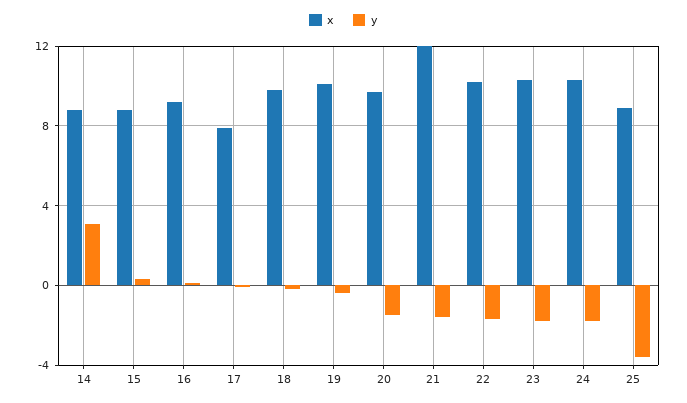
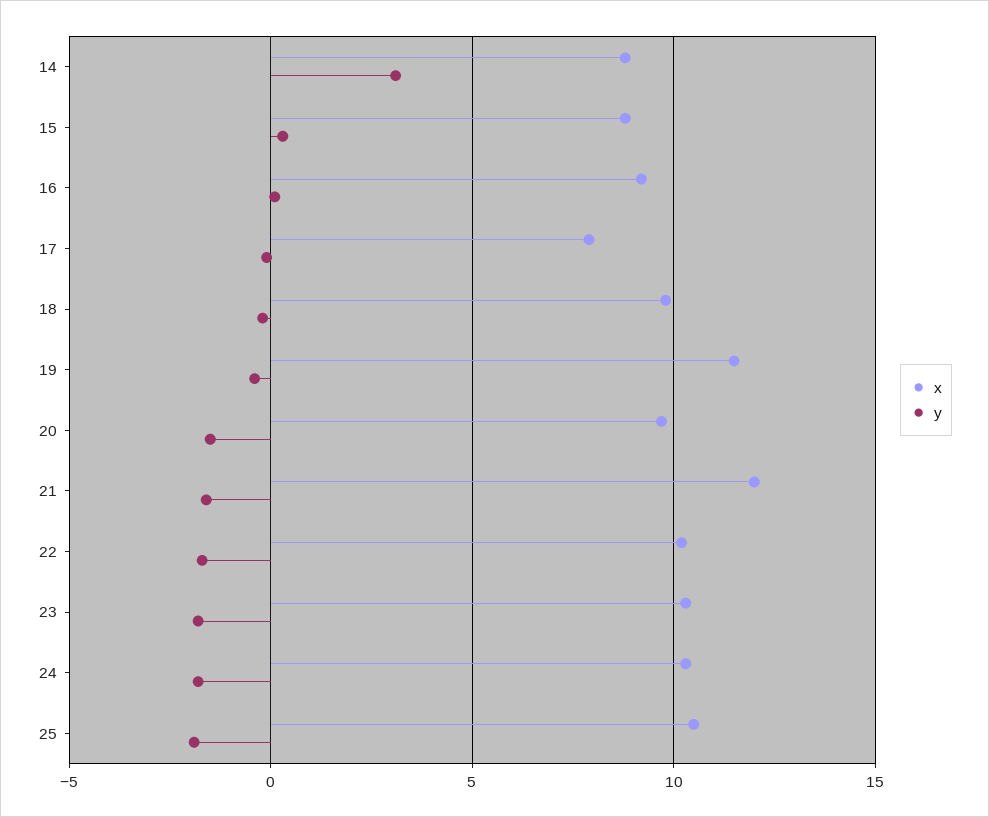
  {
    "x": {
      "14": 9,
      "15": 9,
      "16": 9,
      "17": 8,
      "18": 10,
-     "19": 10,
+     "19": 11.5,
      "20": 9.5,
      "21": 12,
      "22": 10,
      "23": 10.5,
      "24": 10.5,
-     "25": 9
+     "25": 10.5
    },
    "y": {
      "14": 3,
      "15": 0.5,
      "16": 0,
      "17": 0,
      "18": 0,
      "19": -0.5,
      "20": -1.5,
      "21": -1.5,
      "22": -1.5,
      "23": -2,
      "24": -2,
-     "25": -3.5
+     "25": -2
    }
  }

